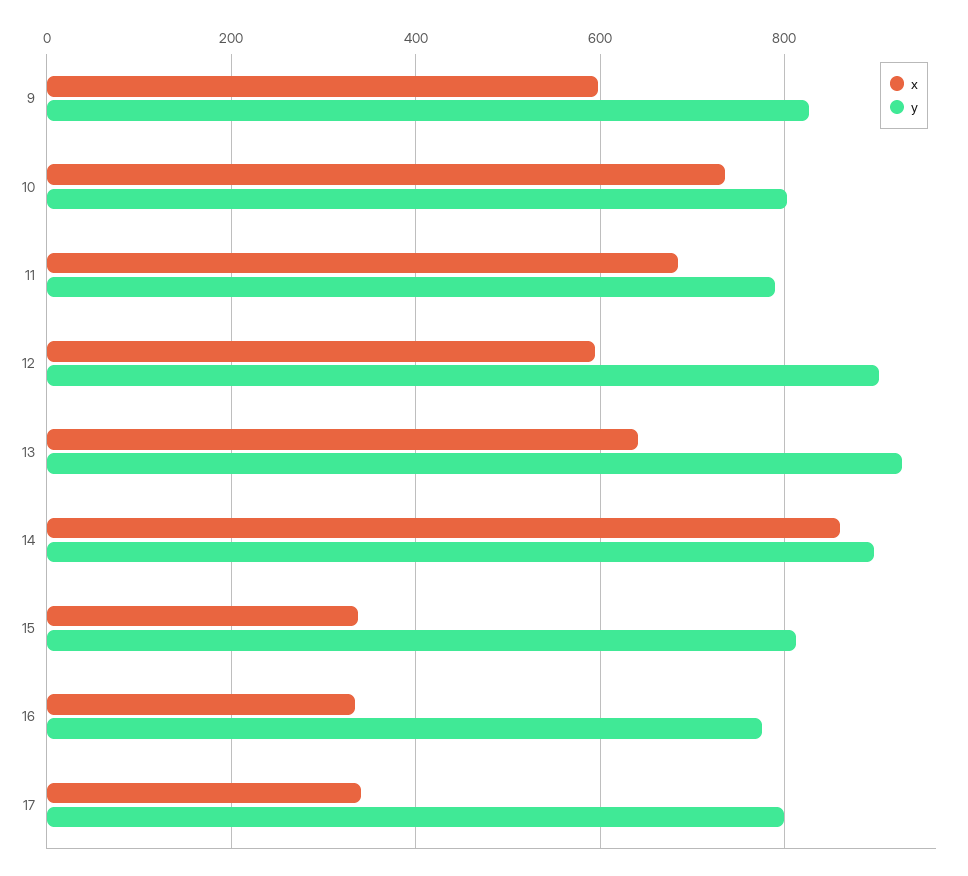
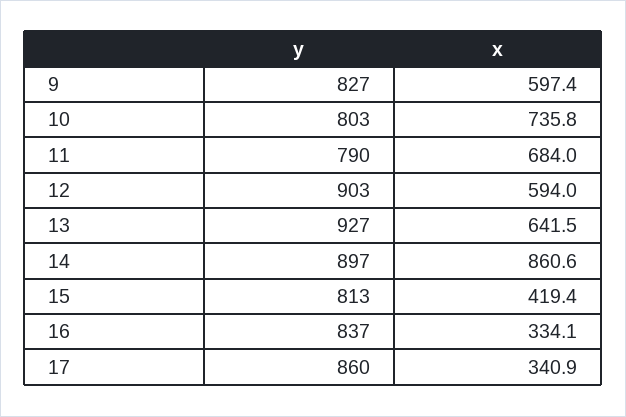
  {
    "x": {
      "9": 597.4,
      "10": 735.8,
      "11": 684,
      "12": 594,
      "13": 641.5,
      "14": 860.6,
-     "15": 340,
+     "15": 419.4,
      "16": 334.1,
      "17": 340.9
    },
    "y": {
      "9": 827,
      "10": 803,
      "11": 790,
      "12": 903,
      "13": 927,
      "14": 897,
      "15": 813,
-     "16": 780,
+     "16": 837,
-     "17": 800
+     "17": 860
    }
  }

